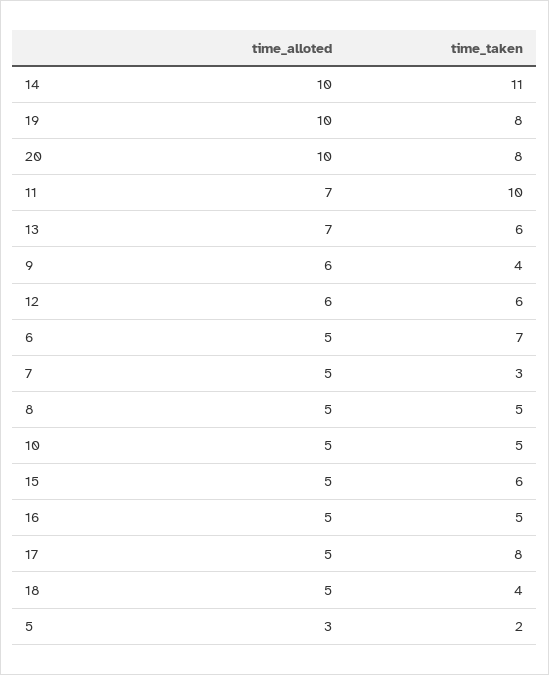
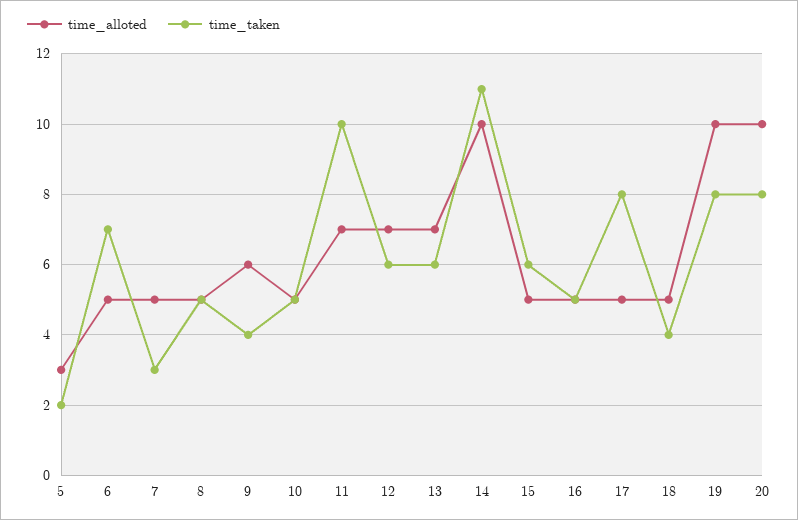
  {
    "time_alloted": {
      "14": 10,
      "19": 10,
      "20": 10,
      "11": 7,
      "13": 7,
      "9": 6,
-     "12": 6,
+     "12": 7,
      "6": 5,
      "7": 5,
      "8": 5,
      "10": 5,
      "15": 5,
      "16": 5,
      "17": 5,
      "18": 5,
      "5": 3
    },
    "time_taken": {
      "14": 11,
      "19": 8,
      "20": 8,
      "11": 10,
      "13": 6,
      "9": 4,
      "12": 6,
      "6": 7,
      "7": 3,
      "8": 5,
      "10": 5,
      "15": 6,
      "16": 5,
      "17": 8,
      "18": 4,
      "5": 2
    }
  }

